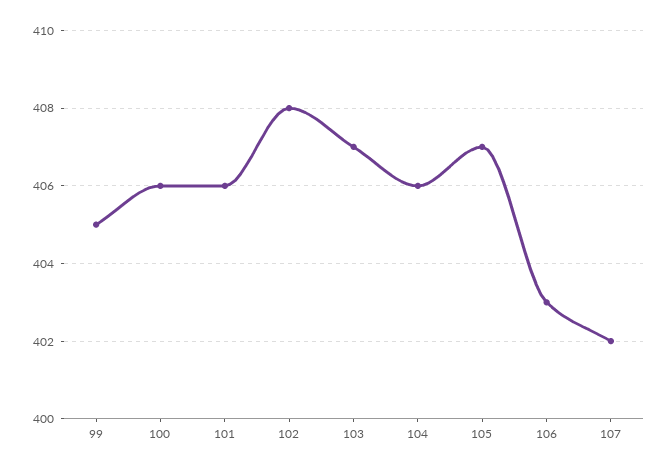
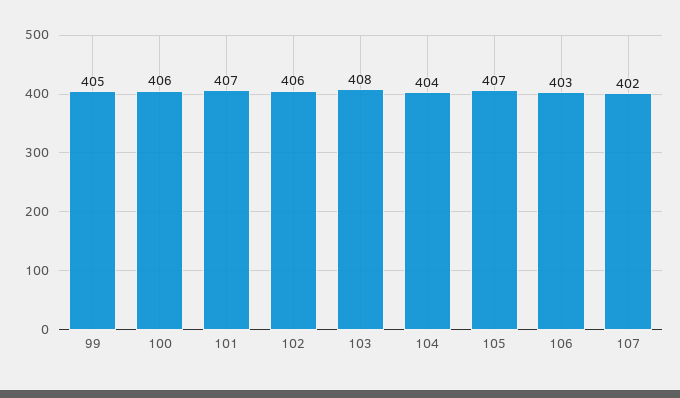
  {
    "99": 405,
    "100": 406,
-   "101": 406,
+   "101": 407,
-   "102": 408,
+   "102": 406,
-   "103": 407,
+   "103": 408,
-   "104": 406,
+   "104": 404,
    "105": 407,
    "106": 403,
    "107": 402
  }

